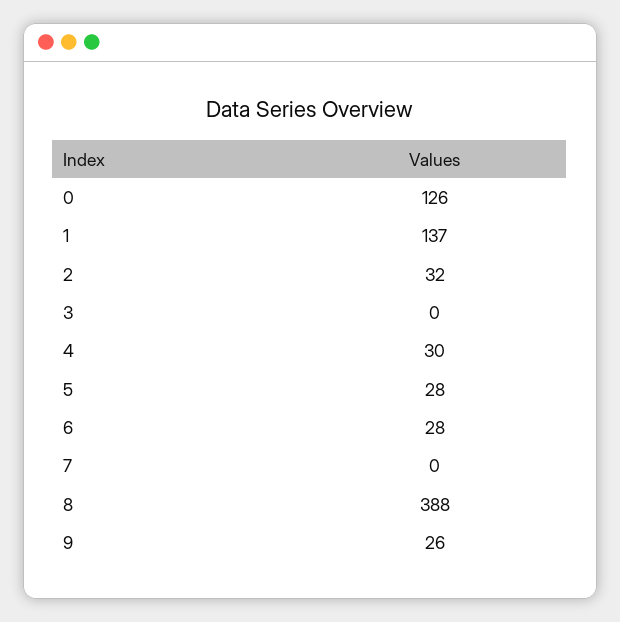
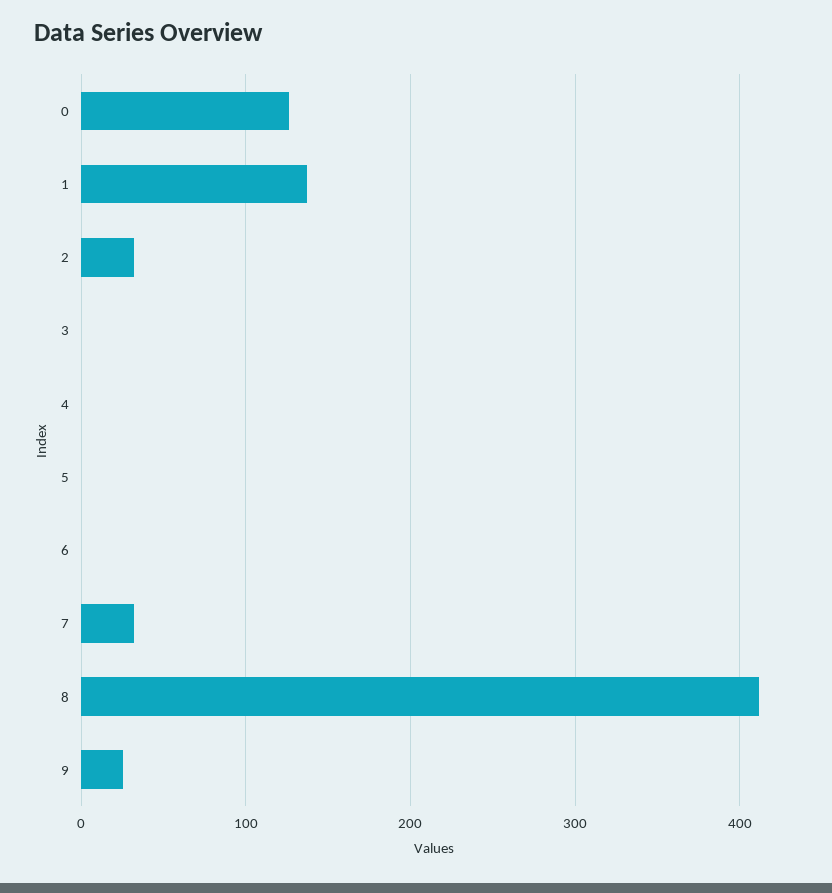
  {
    "0": 126,
    "1": 137,
    "2": 32,
    "3": 0,
-   "4": 30,
+   "4": 0,
-   "5": 28,
+   "5": 0,
-   "6": 28,
+   "6": 0,
-   "7": 0,
+   "7": 30,
-   "8": 388,
+   "8": 410,
    "9": 26
  }

